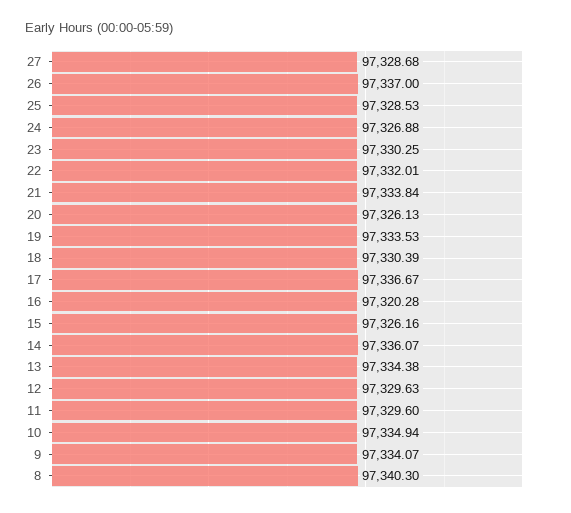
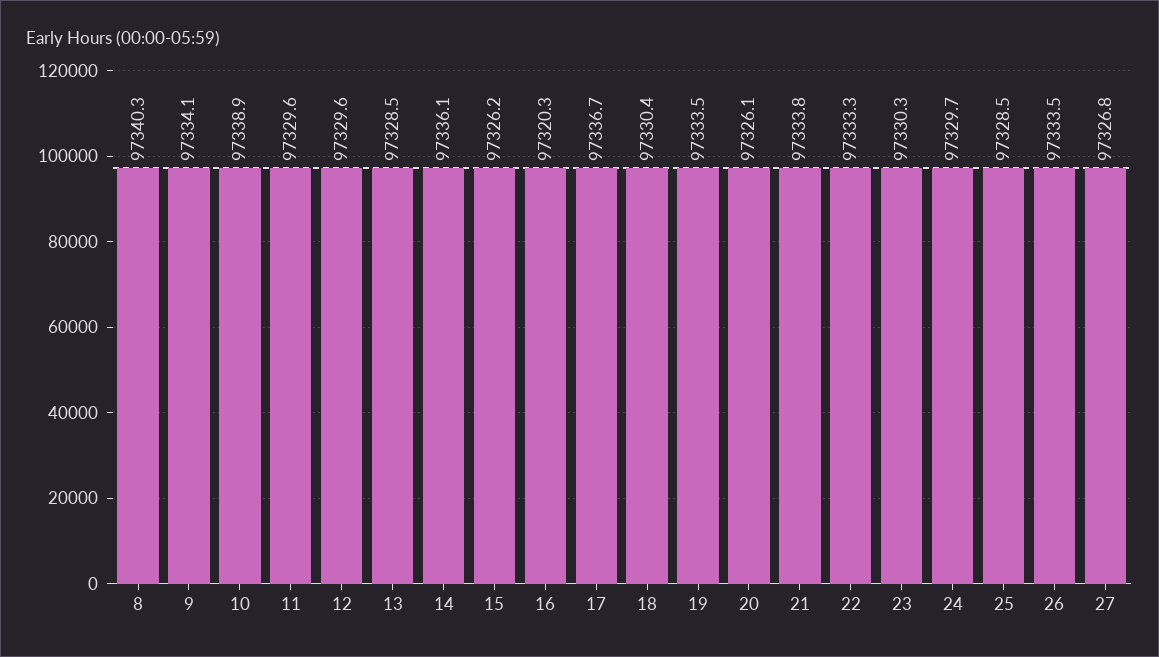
  {
-   "27": 97328.68,
+   "27": 97326.8,
-   "26": 97337,
+   "26": 97333.5,
    "25": 97328.53,
-   "24": 97326.88,
+   "24": 97329.7,
    "23": 97330.25,
-   "22": 97332.01,
+   "22": 97333.3,
    "21": 97333.84,
    "20": 97326.13,
    "19": 97333.53,
    "18": 97330.39,
    "17": 97336.67,
    "16": 97320.28,
    "15": 97326.16,
    "14": 97336.07,
-   "13": 97334.38,
+   "13": 97328.5,
    "12": 97329.63,
    "11": 97329.6,
-   "10": 97334.94,
+   "10": 97338.9,
    "9": 97334.07,
    "8": 97340.3
  }

